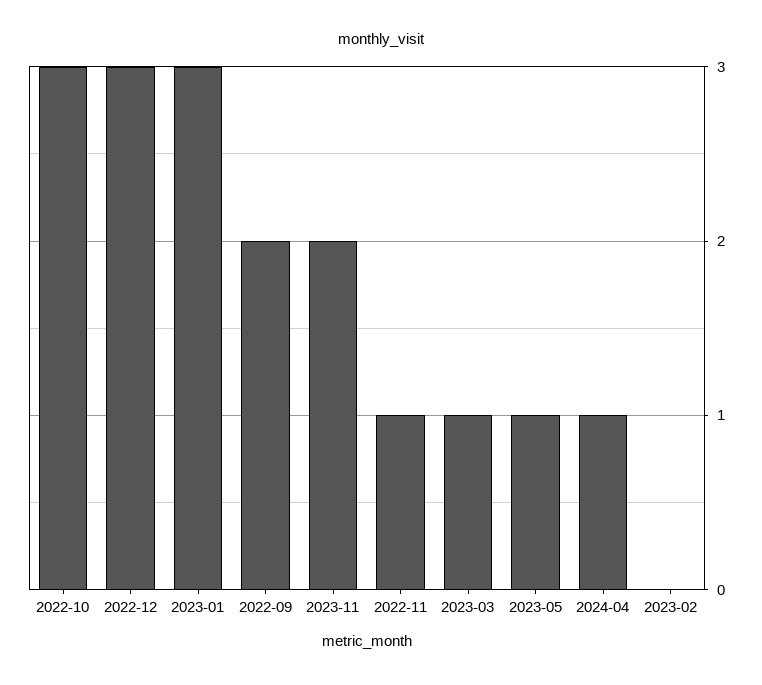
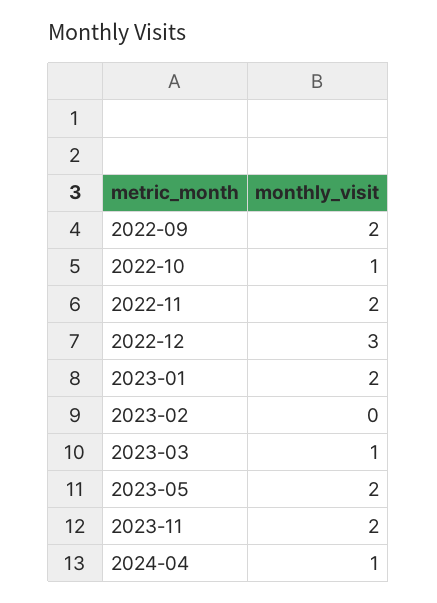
  {
-   "2022-10": 3,
+   "2022-10": 1,
    "2022-12": 3,
-   "2023-01": 3,
+   "2023-01": 2,
    "2022-09": 2,
    "2023-11": 2,
-   "2022-11": 1,
+   "2022-11": 2,
    "2023-03": 1,
-   "2023-05": 1,
+   "2023-05": 2,
    "2024-04": 1,
    "2023-02": 0
  }

